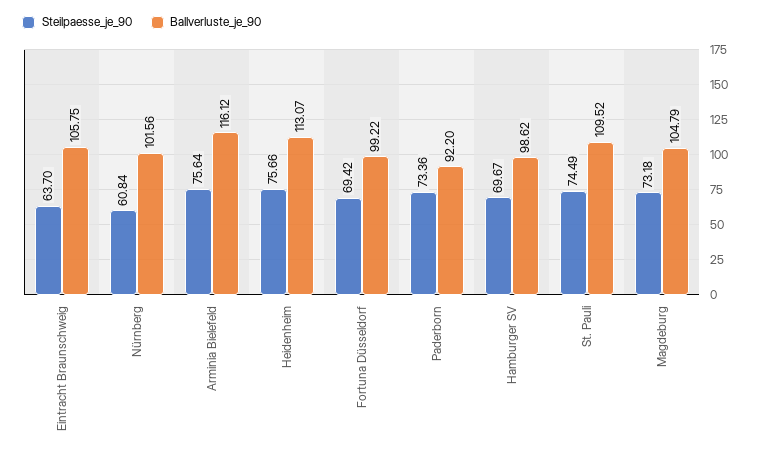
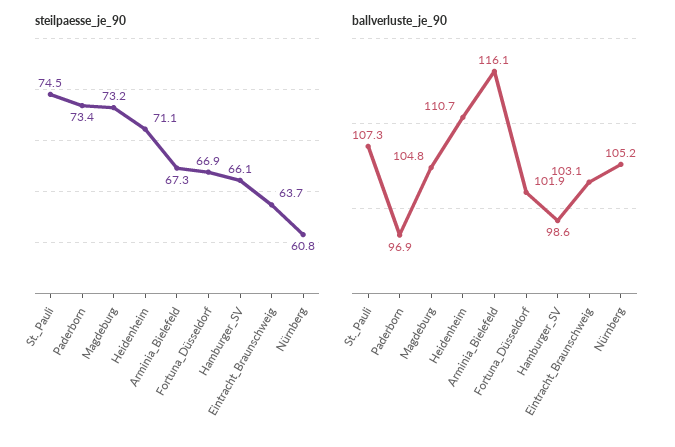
  {
    "Steilpaesse_je_90": {
      "Eintracht Braunschweig": 63.7,
      "Nürnberg": 60.84,
-     "Arminia Bielefeld": 75.64,
+     "Arminia Bielefeld": 67.3,
-     "Heidenheim": 75.66,
+     "Heidenheim": 71.1,
-     "Fortuna Düsseldorf": 69.42,
+     "Fortuna Düsseldorf": 66.9,
      "Paderborn": 73.36,
-     "Hamburger SV": 69.67,
+     "Hamburger SV": 66.1,
      "St. Pauli": 74.49,
      "Magdeburg": 73.18
    },
    "Ballverluste_je_90": {
-     "Eintracht Braunschweig": 105.75,
+     "Eintracht Braunschweig": 103.1,
-     "Nürnberg": 101.56,
+     "Nürnberg": 105.2,
      "Arminia Bielefeld": 116.12,
-     "Heidenheim": 113.07,
+     "Heidenheim": 110.7,
-     "Fortuna Düsseldorf": 99.22,
+     "Fortuna Düsseldorf": 101.9,
-     "Paderborn": 92.2,
+     "Paderborn": 96.9,
      "Hamburger SV": 98.62,
-     "St. Pauli": 109.52,
+     "St. Pauli": 107.3,
      "Magdeburg": 104.79
    }
  }

